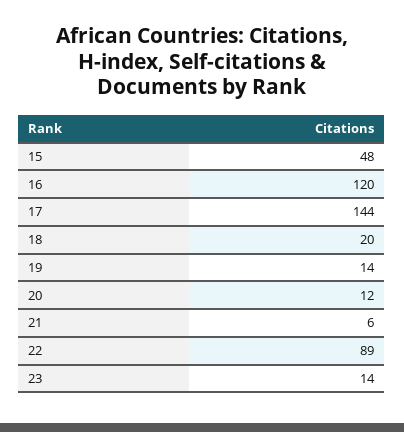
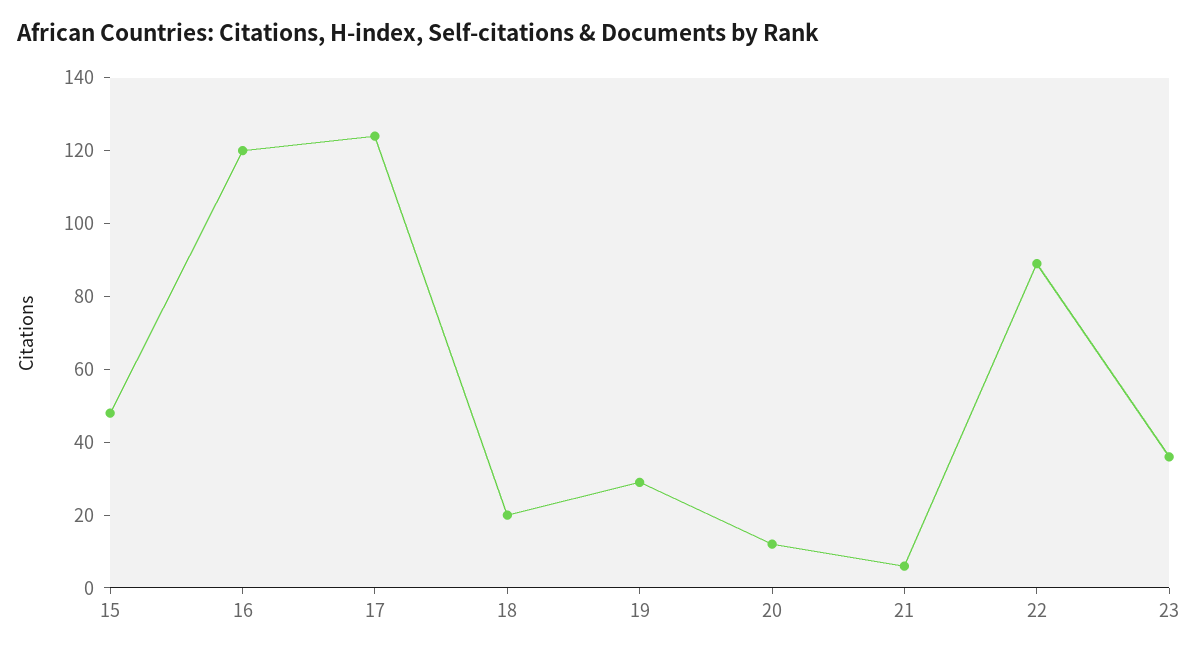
  {
    "15": 48,
    "16": 120,
-   "17": 144,
+   "17": 125,
    "18": 20,
-   "19": 14,
+   "19": 30,
    "20": 12,
    "21": 6,
    "22": 89,
-   "23": 14
+   "23": 35
  }

